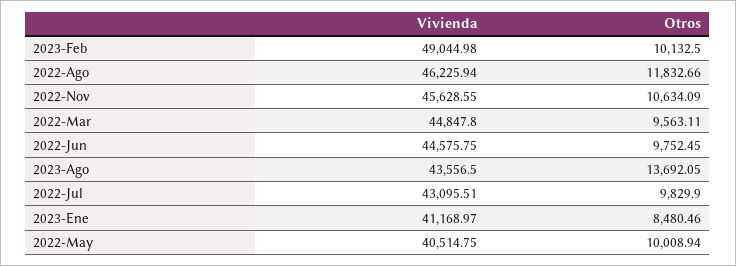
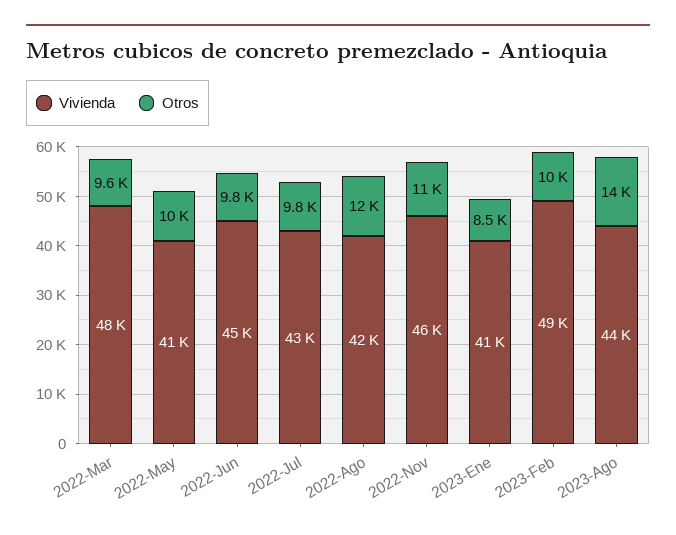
  {
    "Vivienda": {
      "2023-Feb": 49044.98,
-     "2022-Ago": 46225.94,
+     "2022-Ago": 42000,
      "2022-Nov": 45628.55,
-     "2022-Mar": 44847.8,
+     "2022-Mar": 48000,
      "2022-Jun": 44575.75,
      "2023-Ago": 43556.5,
      "2022-Jul": 43095.51,
      "2023-Ene": 41168.97,
      "2022-May": 40514.75
    },
    "Otros": {
      "2023-Feb": 10132.5,
      "2022-Ago": 11832.66,
      "2022-Nov": 10634.09,
      "2022-Mar": 9563.11,
      "2022-Jun": 9752.45,
      "2023-Ago": 13692.05,
      "2022-Jul": 9829.9,
      "2023-Ene": 8480.46,
      "2022-May": 10008.94
    }
  }

